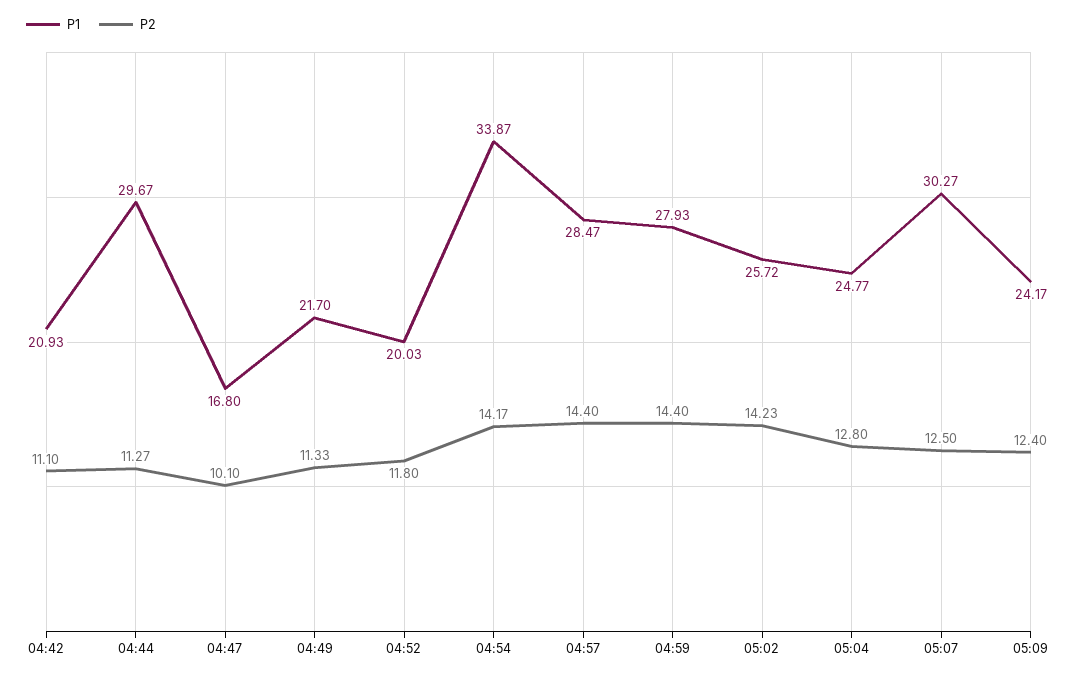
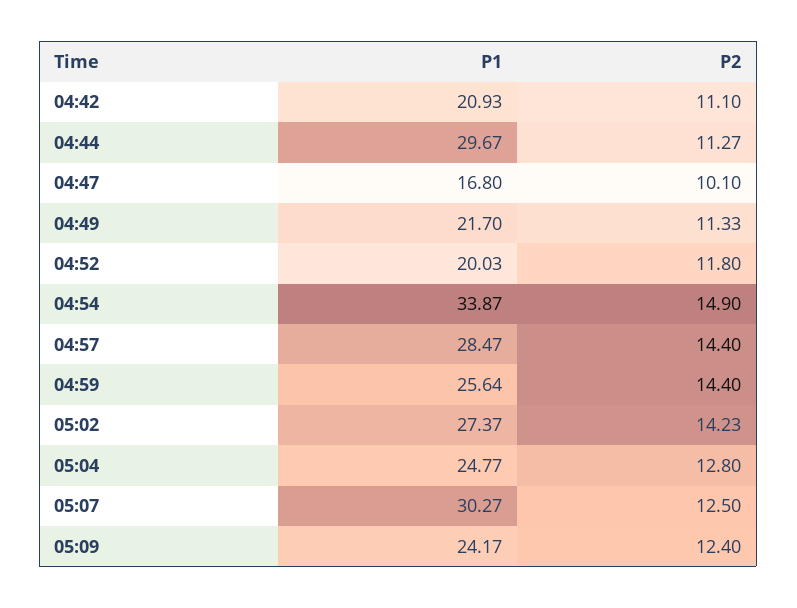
  {
    "P1": {
      "04:42": 20.93,
      "04:44": 29.67,
      "04:47": 16.8,
      "04:49": 21.7,
      "04:52": 20.03,
      "04:54": 33.87,
      "04:57": 28.47,
-     "04:59": 27.93,
+     "04:59": 25.64,
-     "05:02": 25.72,
+     "05:02": 27.37,
      "05:04": 24.77,
      "05:07": 30.27,
      "05:09": 24.17
    },
    "P2": {
      "04:42": 11.1,
      "04:44": 11.27,
      "04:47": 10.1,
      "04:49": 11.33,
      "04:52": 11.8,
-     "04:54": 14.17,
+     "04:54": 14.9,
      "04:57": 14.4,
      "04:59": 14.4,
      "05:02": 14.23,
      "05:04": 12.8,
      "05:07": 12.5,
      "05:09": 12.4
    }
  }

